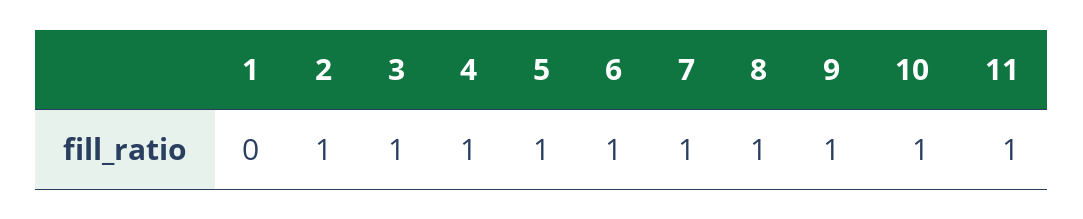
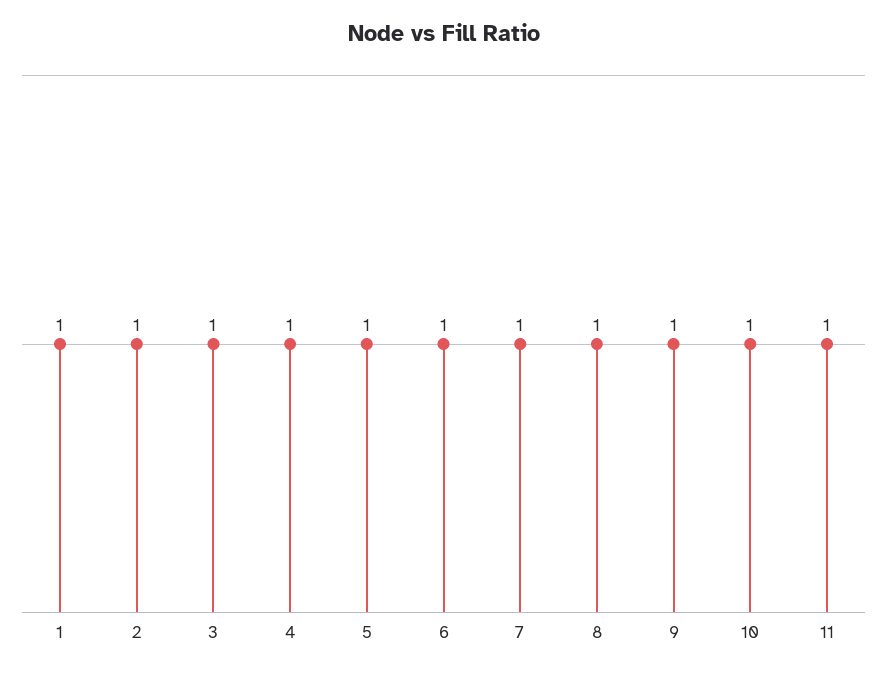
  {
-   "1": 0,
+   "1": 1,
    "2": 1,
    "3": 1,
    "4": 1,
    "5": 1,
    "6": 1,
    "7": 1,
    "8": 1,
    "9": 1,
    "10": 1,
    "11": 1
  }

